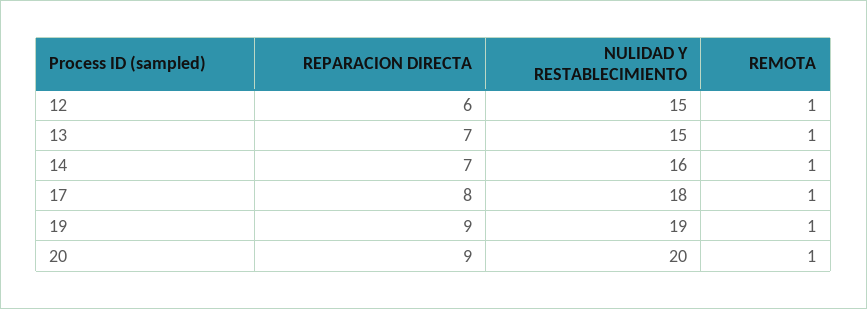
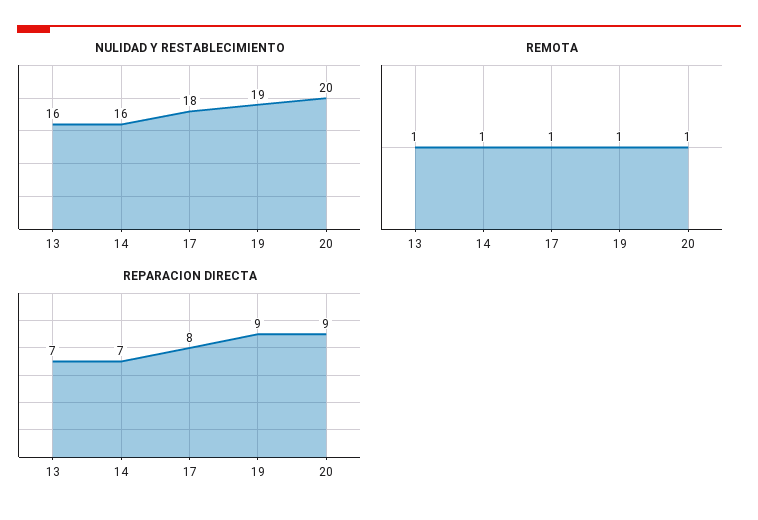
  {
    "REPARACION DIRECTA": {
-     "12": 6,
      "13": 7,
      "14": 7,
      "17": 8,
      "19": 9,
      "20": 9
    },
    "NULIDAD Y RESTABLECIMIENTO": {
-     "12": 15,
-     "13": 15,
+     "13": 16,
      "14": 16,
      "17": 18,
      "19": 19,
      "20": 20
    },
    "REMOTA": {
-     "12": 1,
      "13": 1,
      "14": 1,
      "17": 1,
      "19": 1,
      "20": 1
    }
  }

